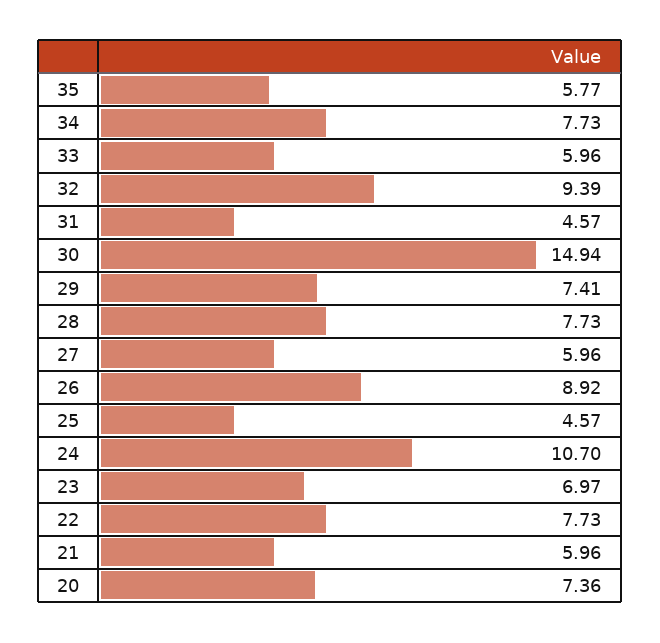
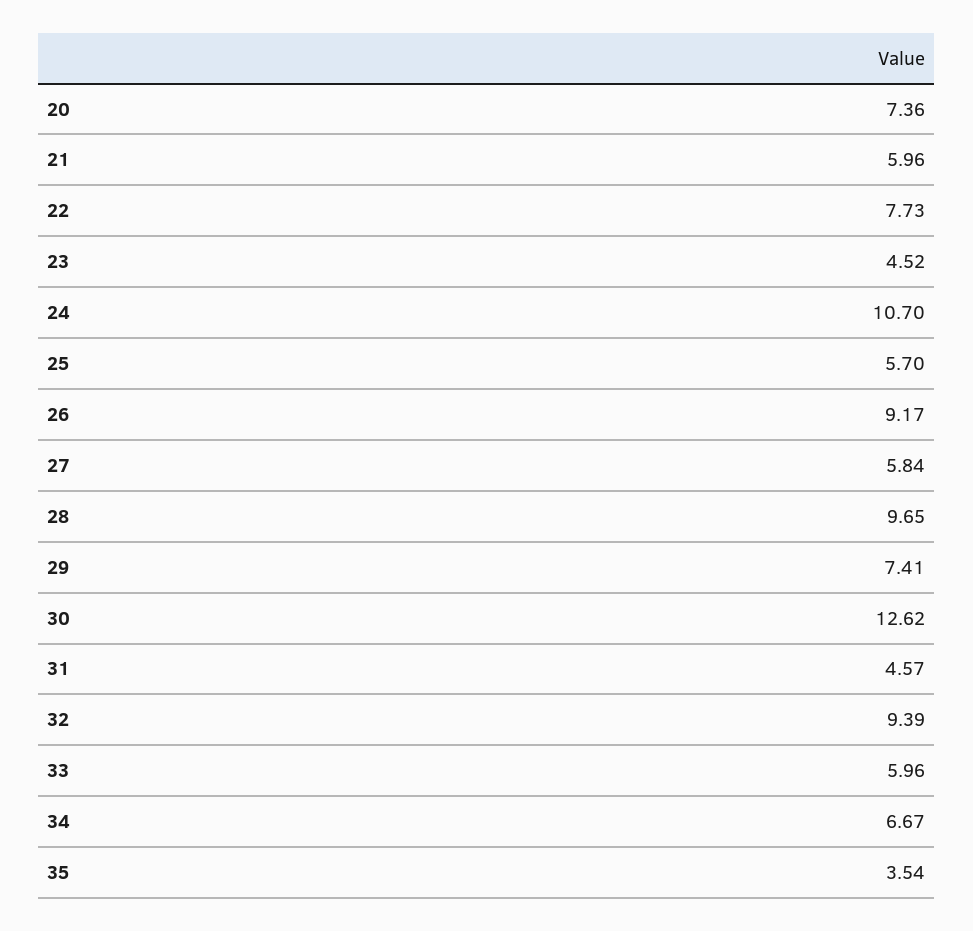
  {
-   "35": 5.77,
+   "35": 3.54,
-   "34": 7.73,
+   "34": 6.67,
    "33": 5.96,
    "32": 9.39,
    "31": 4.57,
-   "30": 14.94,
+   "30": 12.62,
    "29": 7.41,
-   "28": 7.73,
+   "28": 9.65,
-   "27": 5.96,
+   "27": 5.84,
-   "26": 8.92,
+   "26": 9.17,
-   "25": 4.57,
+   "25": 5.7,
    "24": 10.7,
-   "23": 6.97,
+   "23": 4.52,
    "22": 7.73,
    "21": 5.96,
    "20": 7.36
  }

